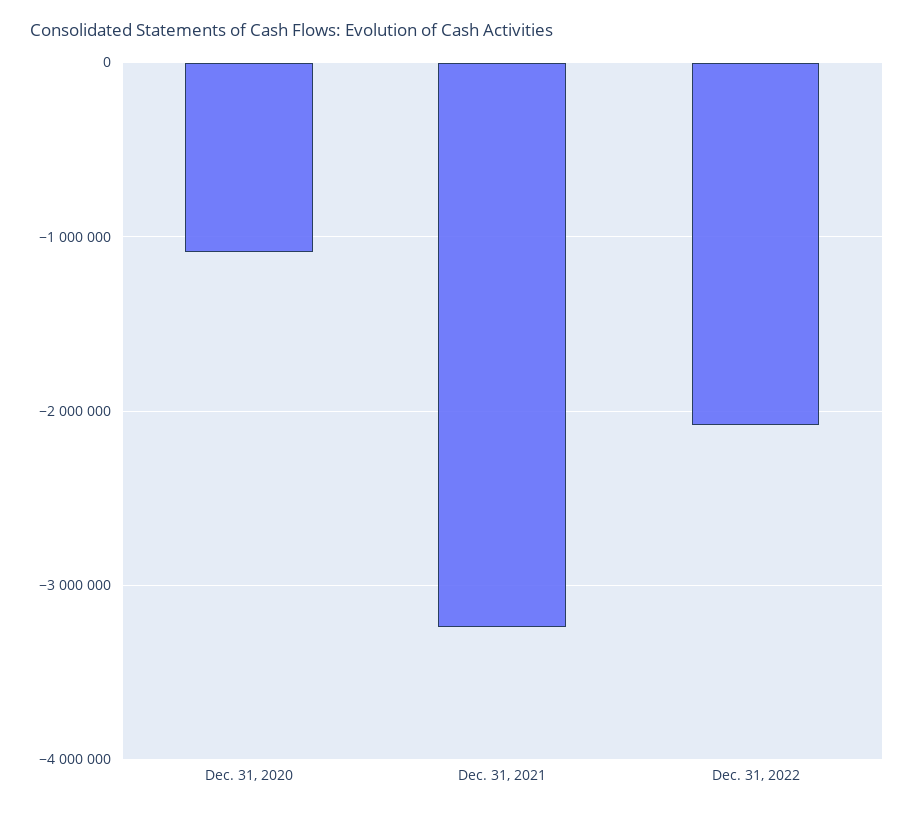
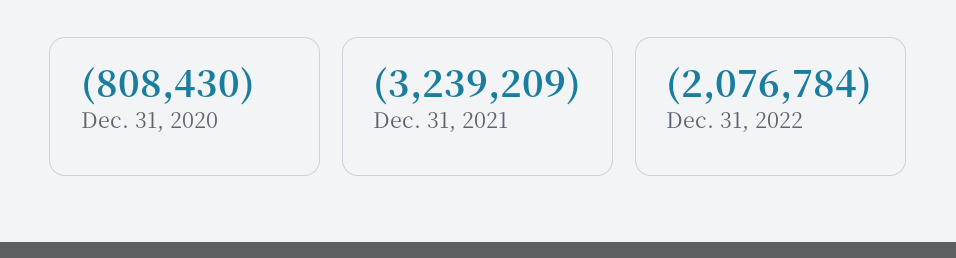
  {
-   "Dec. 31, 2020": -1100000,
+   "Dec. 31, 2020": -808430,
    "Dec. 31, 2021": -3239209,
    "Dec. 31, 2022": -2076784
  }

